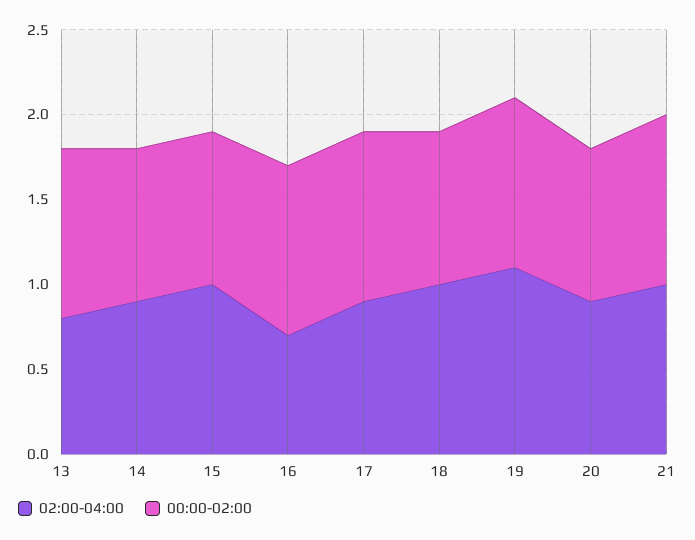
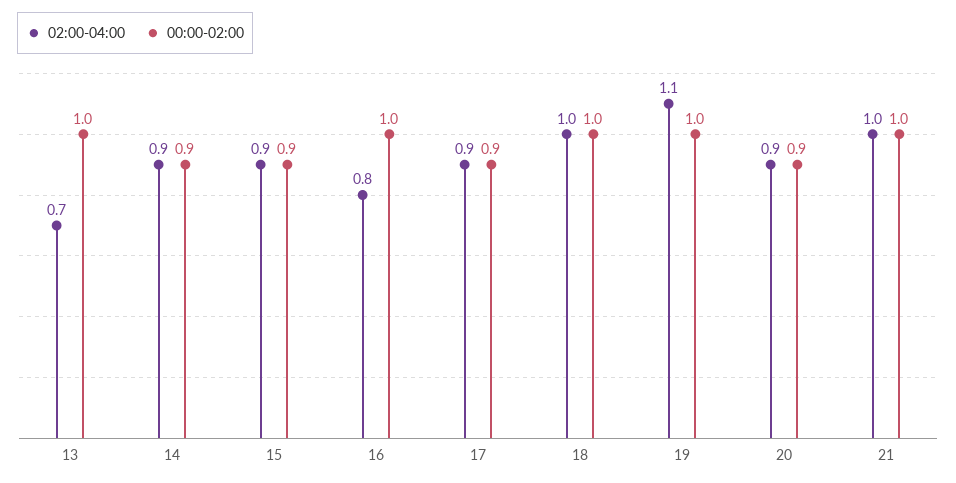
  {
    "02:00-04:00": {
-     "13": 0.8,
+     "13": 0.7,
      "14": 0.9,
-     "15": 1,
+     "15": 0.9,
-     "16": 0.7,
+     "16": 0.8,
      "17": 0.9,
      "18": 1,
      "19": 1.1,
      "20": 0.9,
      "21": 1
    },
    "00:00-02:00": {
      "13": 1,
      "14": 0.9,
      "15": 0.9,
      "16": 1,
-     "17": 1,
+     "17": 0.9,
-     "18": 0.9,
+     "18": 1,
      "19": 1,
      "20": 0.9,
      "21": 1
    }
  }

